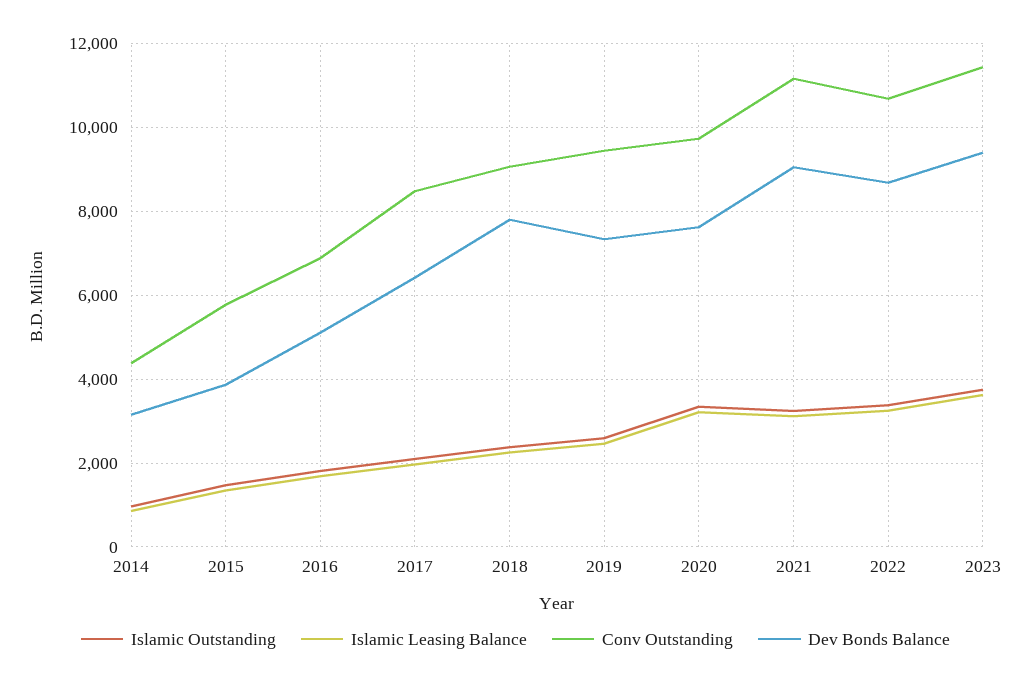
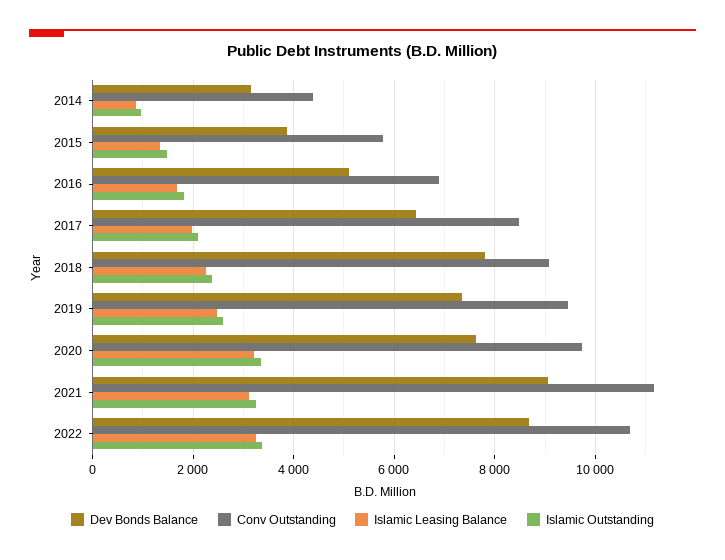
  {
    "Islamic Outstanding": {
      "2014": 1000,
      "2015": 1400,
      "2016": 1800,
      "2017": 2200,
      "2018": 2400,
      "2019": 2600,
      "2020": 3400,
      "2021": 3200,
-     "2022": 3400,
+     "2022": 3400
-     "2023": 3800
    },
    "Islamic Leasing Balance": {
      "2014": 800,
      "2015": 1400,
      "2016": 1600,
      "2017": 2000,
      "2018": 2200,
      "2019": 2400,
      "2020": 3200,
      "2021": 3200,
-     "2022": 3200,
+     "2022": 3200
-     "2023": 3600
    },
    "Conv Outstanding": {
      "2014": 4400,
      "2015": 5800,
      "2016": 6800,
      "2017": 8400,
      "2018": 9000,
      "2019": 9400,
      "2020": 9800,
      "2021": 11200,
-     "2022": 10600,
+     "2022": 10600
-     "2023": 11400
    },
    "Dev Bonds Balance": {
      "2014": 3200,
      "2015": 3800,
      "2016": 5200,
      "2017": 6400,
      "2018": 7800,
      "2019": 7400,
      "2020": 7600,
      "2021": 9000,
-     "2022": 8600,
+     "2022": 8600
-     "2023": 9400
    }
  }

